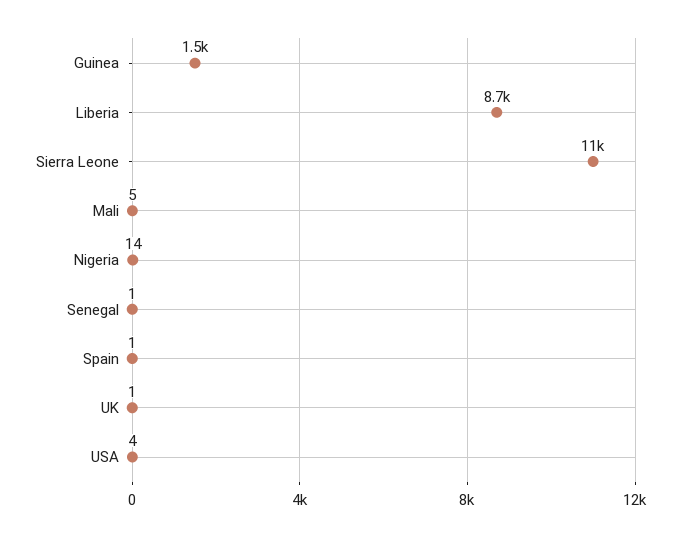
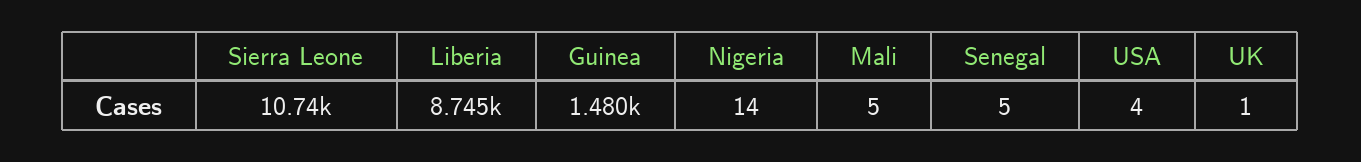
  {
    "Guinea": 1480,
    "Liberia": 8745,
    "Sierra Leone": 10740,
    "Mali": 5,
    "Nigeria": 14,
-   "Senegal": 1,
+   "Senegal": 5,
-   "Spain": 1,
    "UK": 1,
    "USA": 4
  }

